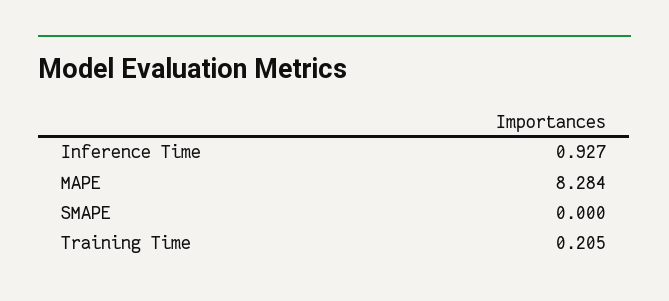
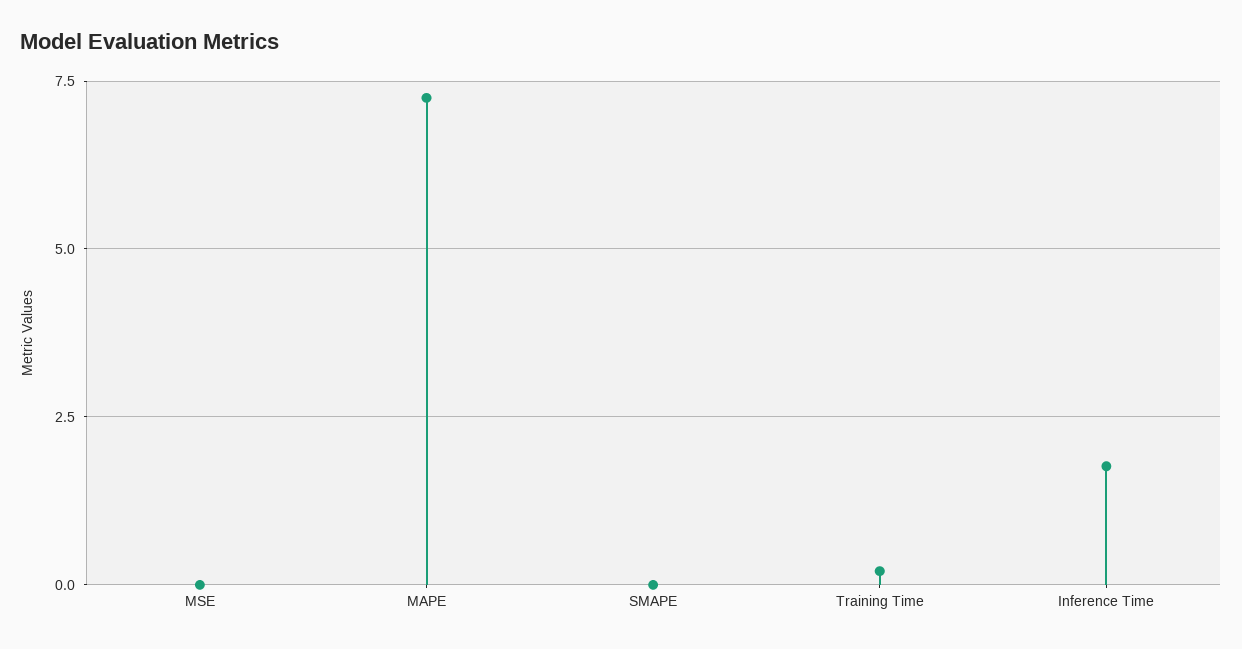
  {
-   "Inference Time": 0.927,
+   "Inference Time": 1.75,
-   "MAPE": 8.284,
+   "MAPE": 7.25,
    "SMAPE": 0,
-   "Training Time": 0.205
+   "Training Time": 0.205,
+   "MSE": 0
  }

